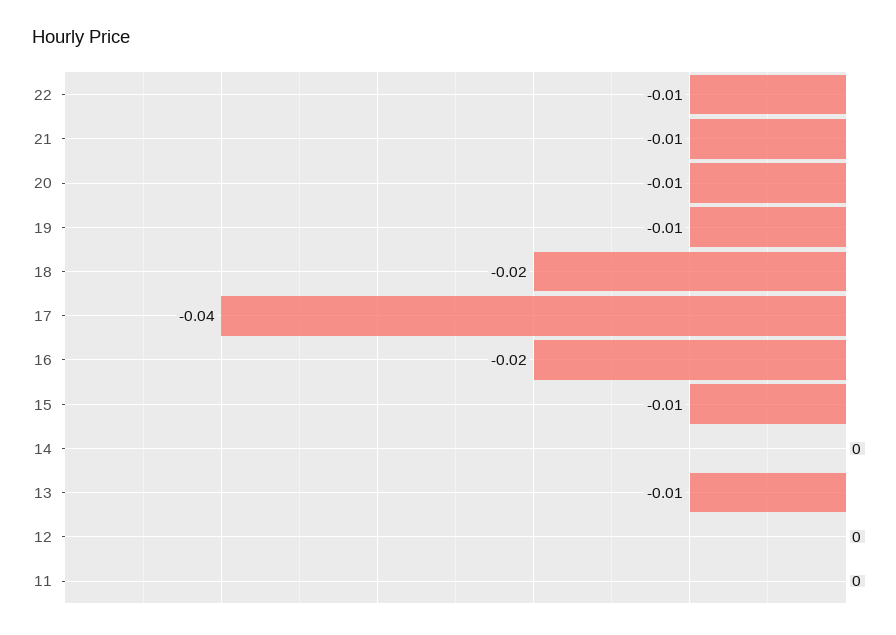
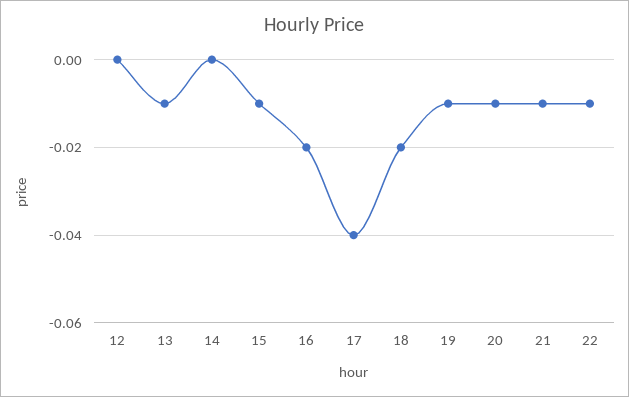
  {
    "22": -0.01,
    "21": -0.01,
    "20": -0.01,
    "19": -0.01,
    "18": -0.02,
    "17": -0.04,
    "16": -0.02,
    "15": -0.01,
    "14": 0,
    "13": -0.01,
-   "12": 0,
+   "12": 0
-   "11": 0
  }

